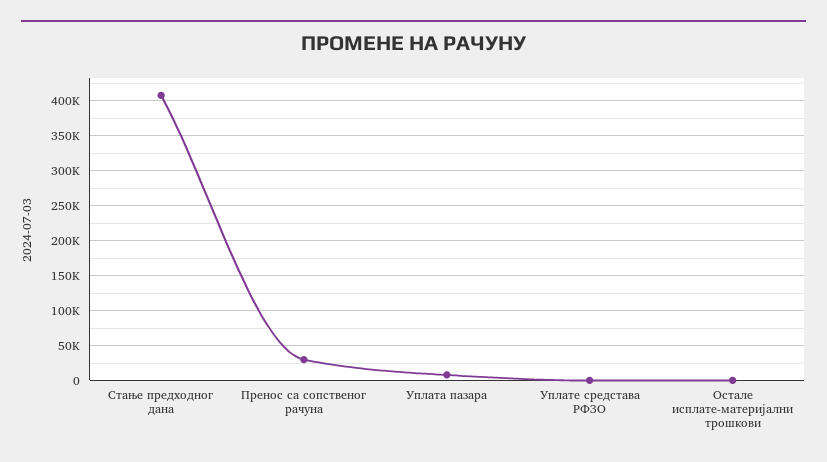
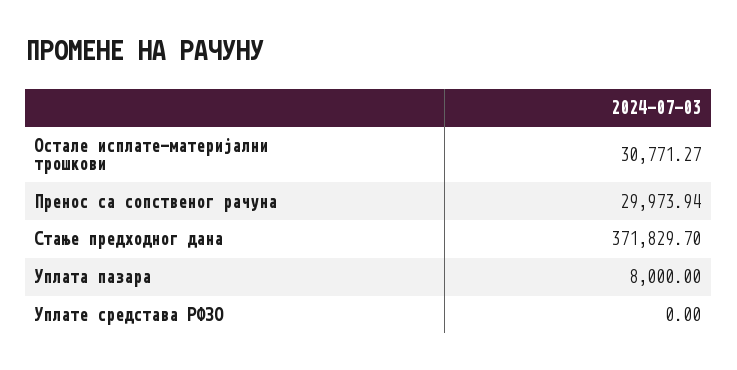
  {
-   "Стање предходног дана": 410000,
+   "Стање предходног дана": 371829.7,
    "Пренос са сопственог рачуна": 29973.94,
    "Уплата пазара": 8000,
    "Уплате средстава РФЗО": 0,
-   "Остале исплате-материјални трошкови": 0
+   "Остале исплате-материјални трошкови": 30771.27
  }

